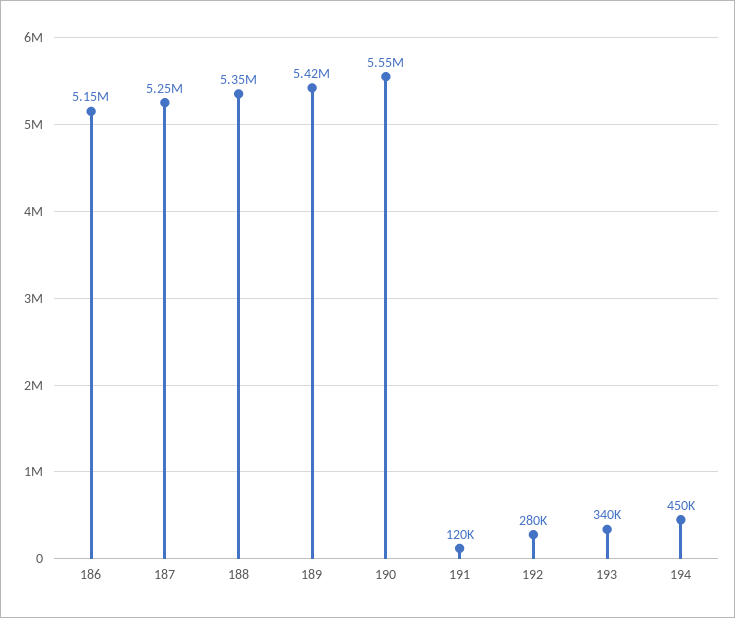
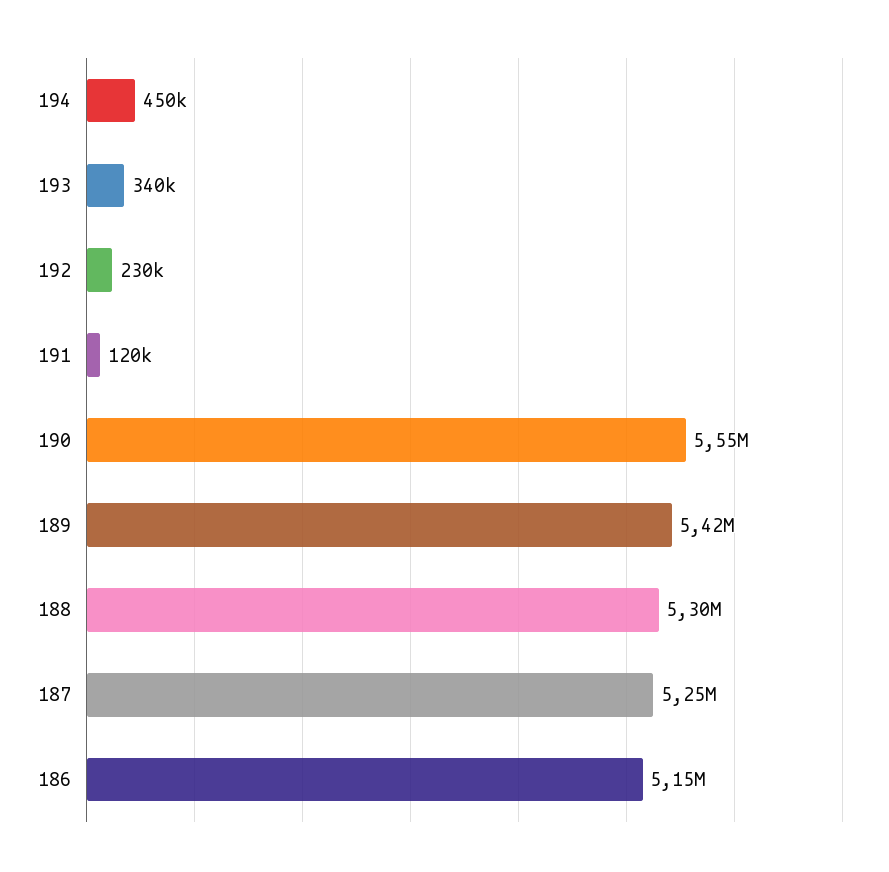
  {
    "186": 5150000,
    "187": 5250000,
-   "188": 5350000,
+   "188": 5300000,
    "189": 5420000,
    "190": 5550000,
    "191": 120000,
-   "192": 280000,
+   "192": 230000,
    "193": 340000,
    "194": 450000
  }

